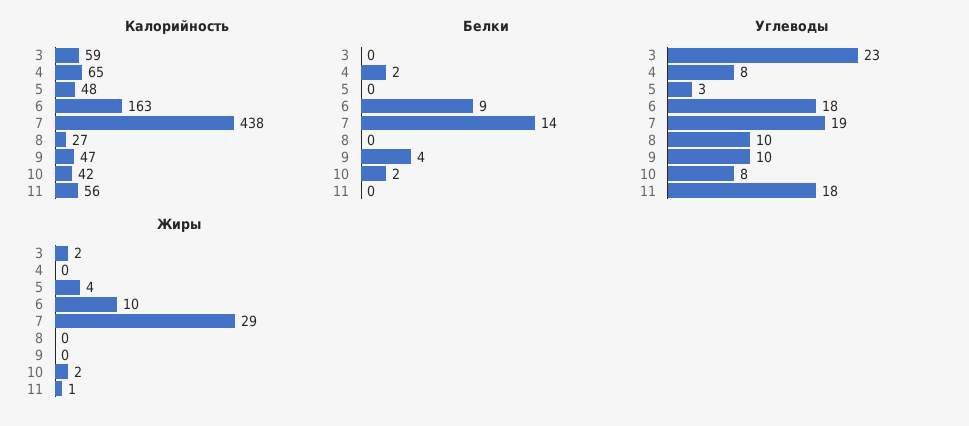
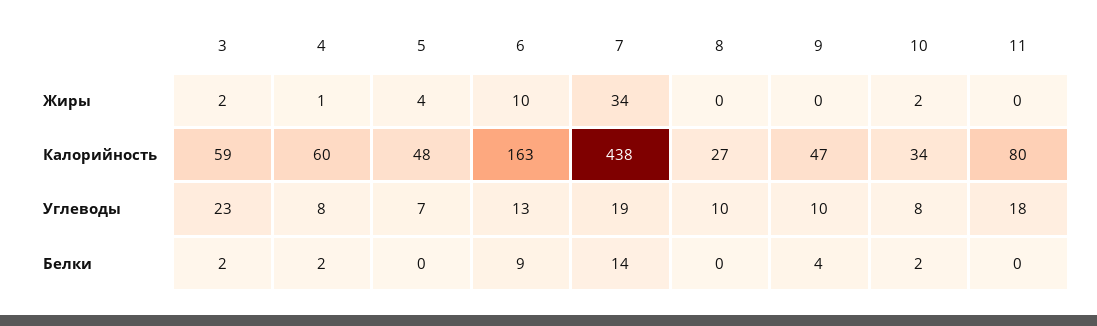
  {
    "Калорийность": {
      "3": 59,
-     "4": 65,
+     "4": 60,
      "5": 48,
      "6": 163,
      "7": 438,
      "8": 27,
      "9": 47,
-     "10": 42,
+     "10": 34,
-     "11": 56
+     "11": 80
    },
    "Белки": {
-     "3": 0,
+     "3": 2,
      "4": 2,
      "5": 0,
      "6": 9,
      "7": 14,
      "8": 0,
      "9": 4,
      "10": 2,
      "11": 0
    },
    "Углеводы": {
      "3": 23,
      "4": 8,
-     "5": 3,
+     "5": 7,
-     "6": 18,
+     "6": 13,
      "7": 19,
      "8": 10,
      "9": 10,
      "10": 8,
      "11": 18
    },
    "Жиры": {
      "3": 2,
-     "4": 0,
+     "4": 1,
      "5": 4,
      "6": 10,
-     "7": 29,
+     "7": 34,
      "8": 0,
      "9": 0,
      "10": 2,
-     "11": 1
+     "11": 0
    }
  }

